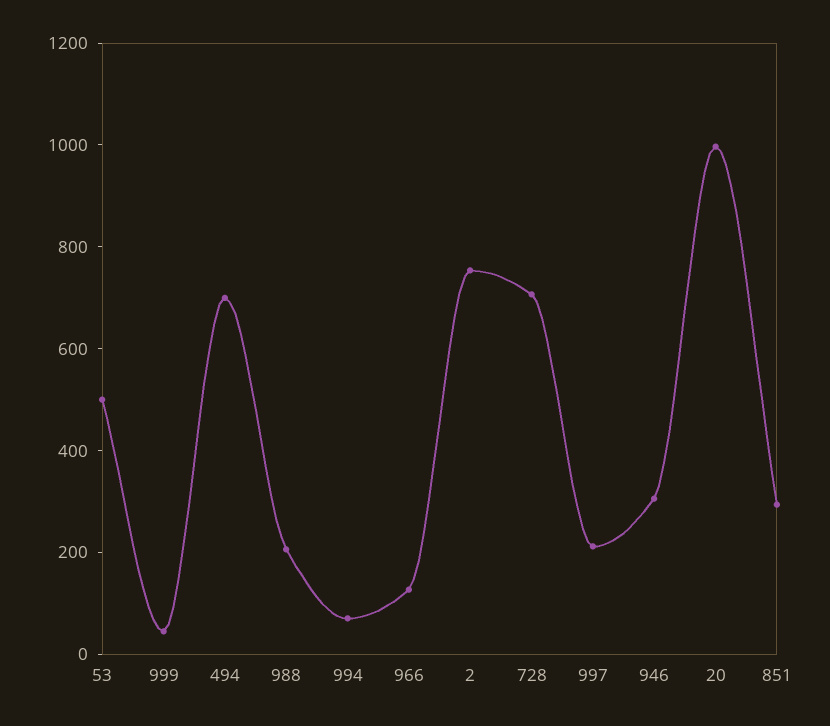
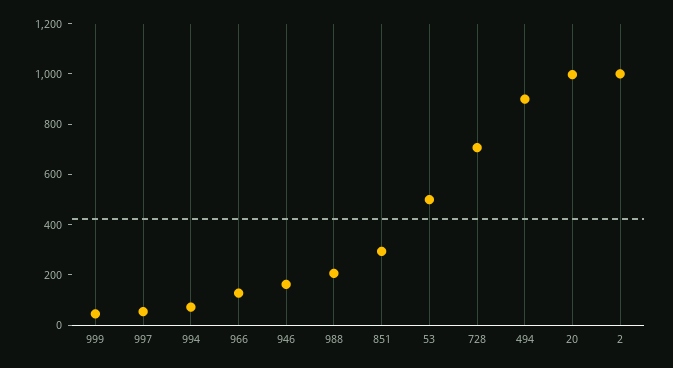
  {
    "53": 500,
    "999": 50,
-   "494": 700,
+   "494": 900,
    "988": 200,
    "994": 50,
    "966": 150,
-   "2": 750,
+   "2": 1000,
    "728": 700,
-   "997": 200,
+   "997": 50,
-   "946": 300,
+   "946": 150,
    "20": 1000,
    "851": 300
  }

